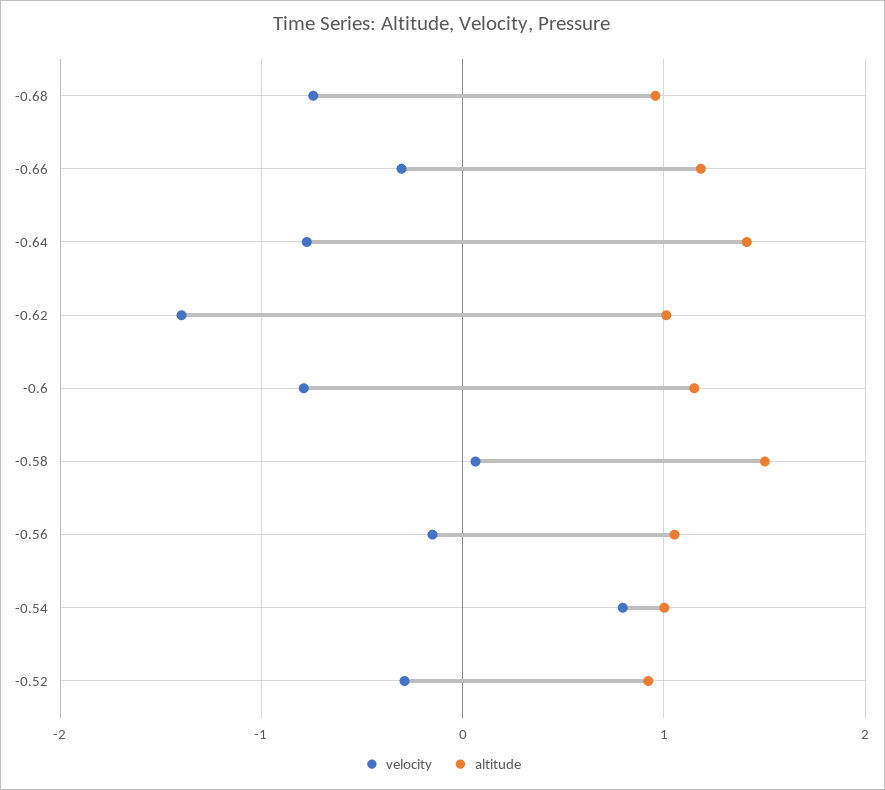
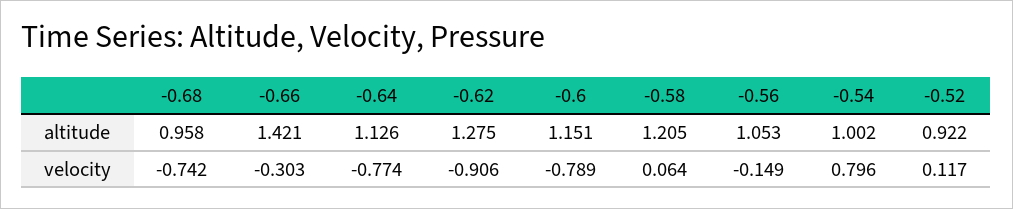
  {
    "velocity": {
      "-0.68": -0.742,
      "-0.66": -0.303,
      "-0.64": -0.774,
-     "-0.62": -1.4,
+     "-0.62": -0.906,
      "-0.6": -0.789,
      "-0.58": 0.064,
      "-0.56": -0.149,
      "-0.54": 0.796,
-     "-0.52": -0.3
+     "-0.52": 0.117
    },
    "altitude": {
      "-0.68": 0.958,
-     "-0.66": 1.2,
+     "-0.66": 1.421,
-     "-0.64": 1.4,
+     "-0.64": 1.126,
-     "-0.62": 1,
+     "-0.62": 1.275,
      "-0.6": 1.151,
-     "-0.58": 1.5,
+     "-0.58": 1.205,
      "-0.56": 1.053,
      "-0.54": 1.002,
      "-0.52": 0.922
    }
  }

